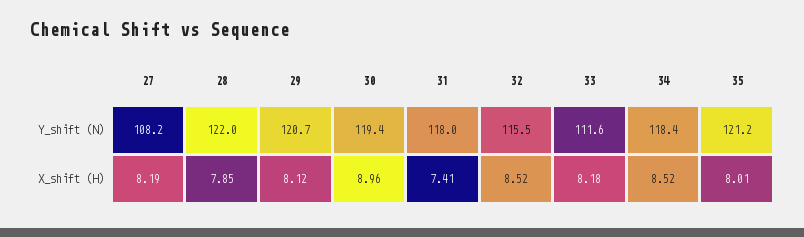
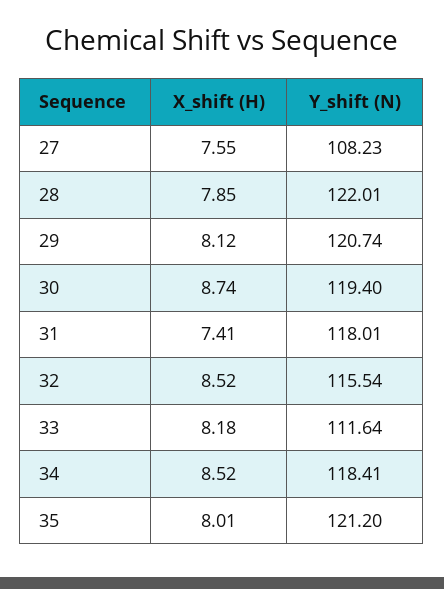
  {
    "27": {
      "Y_shift (N)": 108.23,
-     "X_shift (H)": 8.19
+     "X_shift (H)": 7.55
    },
    "28": {
      "Y_shift (N)": 122.01,
      "X_shift (H)": 7.85
    },
    "29": {
      "Y_shift (N)": 120.74,
      "X_shift (H)": 8.12
    },
    "30": {
      "Y_shift (N)": 119.4,
-     "X_shift (H)": 8.96
+     "X_shift (H)": 8.74
    },
    "31": {
      "Y_shift (N)": 118.01,
      "X_shift (H)": 7.41
    },
    "32": {
      "Y_shift (N)": 115.54,
      "X_shift (H)": 8.52
    },
    "33": {
      "Y_shift (N)": 111.64,
      "X_shift (H)": 8.18
    },
    "34": {
      "Y_shift (N)": 118.41,
      "X_shift (H)": 8.52
    },
    "35": {
      "Y_shift (N)": 121.2,
      "X_shift (H)": 8.01
    }
  }

